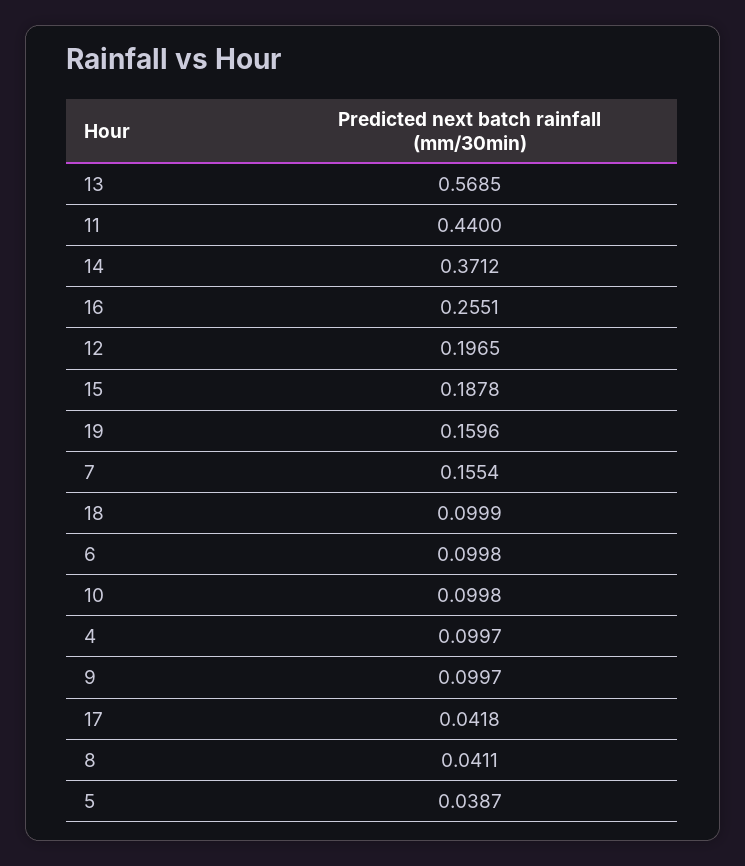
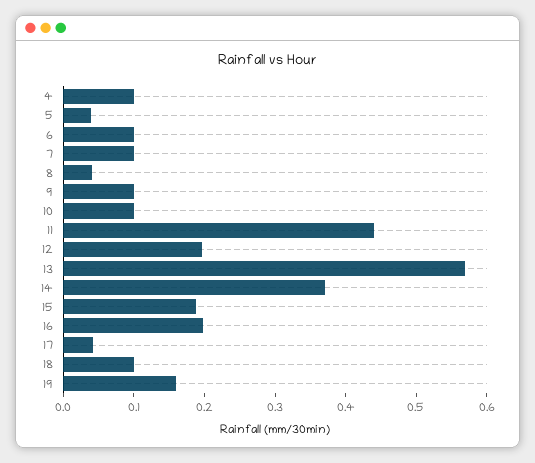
  {
    "13": 0.5685,
    "11": 0.44,
    "14": 0.3712,
-   "16": 0.2551,
+   "16": 0.2,
    "12": 0.1965,
    "15": 0.1878,
    "19": 0.1596,
-   "7": 0.1554,
+   "7": 0.1,
    "18": 0.0999,
    "6": 0.0998,
    "10": 0.0998,
    "4": 0.0997,
    "9": 0.0997,
    "17": 0.0418,
    "8": 0.0411,
    "5": 0.0387
  }

